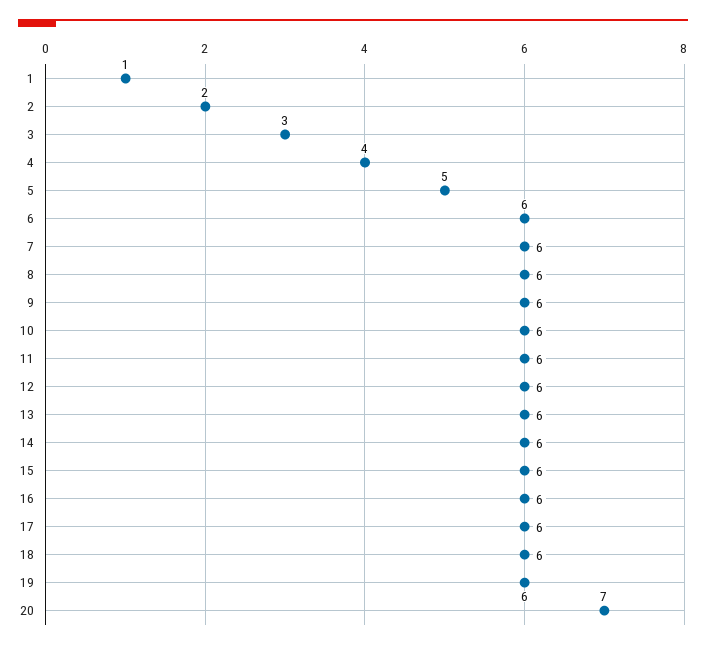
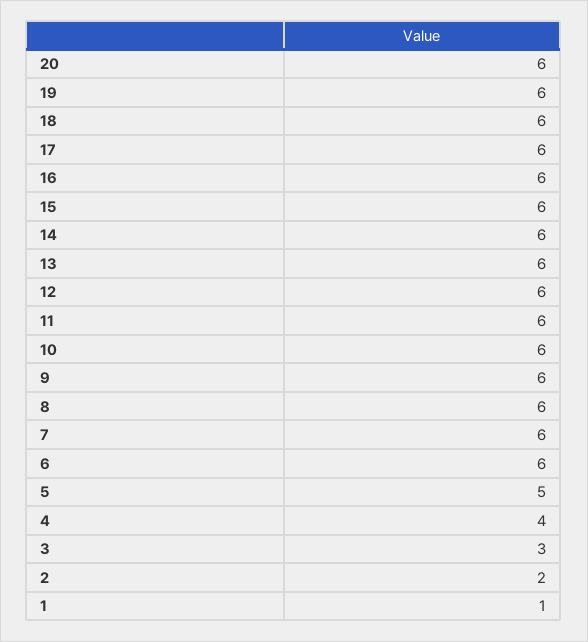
  {
    "1": 1,
    "2": 2,
    "3": 3,
    "4": 4,
    "5": 5,
    "6": 6,
    "7": 6,
    "8": 6,
    "9": 6,
    "10": 6,
    "11": 6,
    "12": 6,
    "13": 6,
    "14": 6,
    "15": 6,
    "16": 6,
    "17": 6,
    "18": 6,
    "19": 6,
-   "20": 7
+   "20": 6
  }

